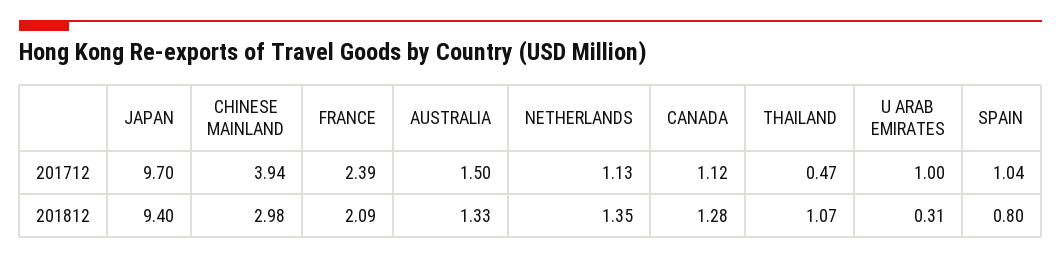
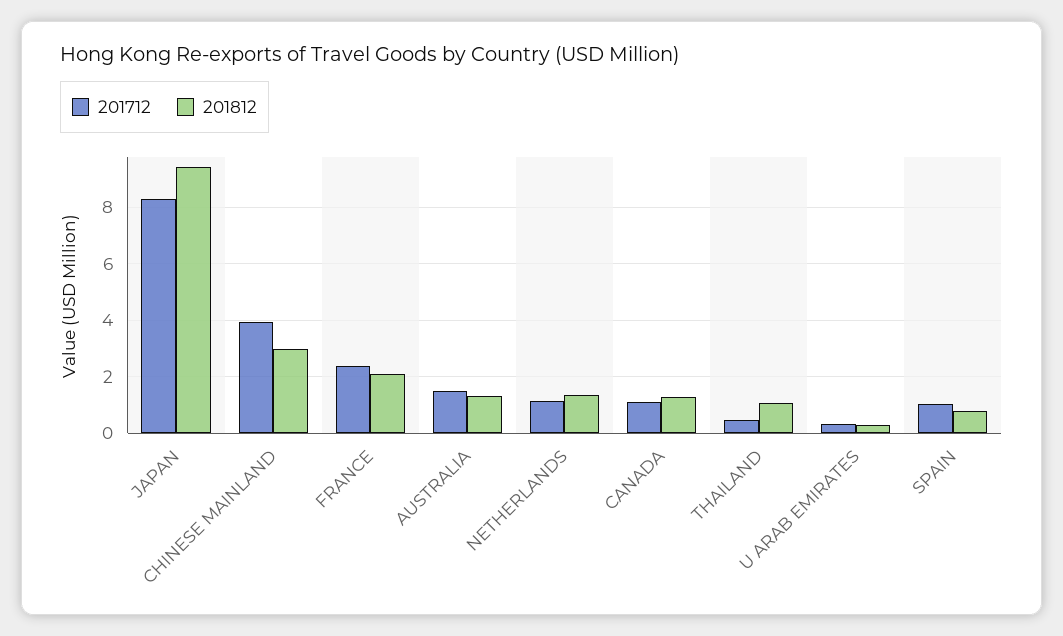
  {
    "201712": {
-     "JAPAN": 9.7,
+     "JAPAN": 8.25,
      "CHINESE MAINLAND": 3.94,
      "FRANCE": 2.39,
      "AUSTRALIA": 1.5,
      "NETHERLANDS": 1.13,
      "CANADA": 1.12,
      "THAILAND": 0.47,
-     "U ARAB EMIRATES": 1,
+     "U ARAB EMIRATES": 0.25,
      "SPAIN": 1.04
    },
    "201812": {
      "JAPAN": 9.4,
      "CHINESE MAINLAND": 2.98,
      "FRANCE": 2.09,
      "AUSTRALIA": 1.33,
      "NETHERLANDS": 1.35,
      "CANADA": 1.28,
      "THAILAND": 1.07,
      "U ARAB EMIRATES": 0.31,
      "SPAIN": 0.8
    }
  }

